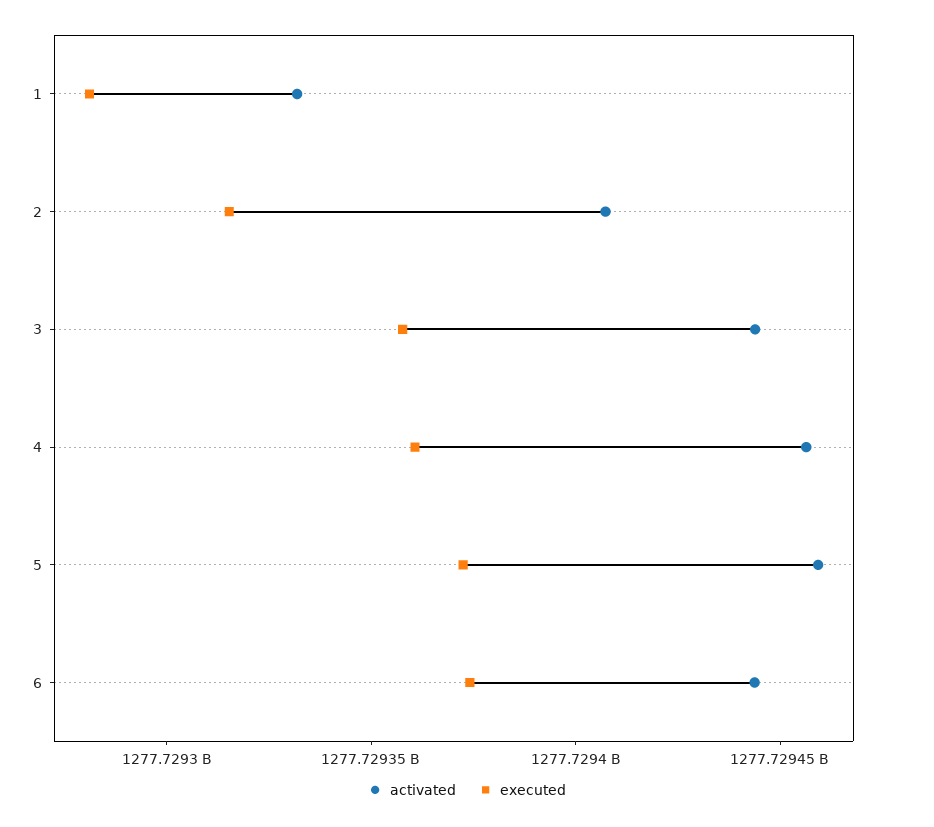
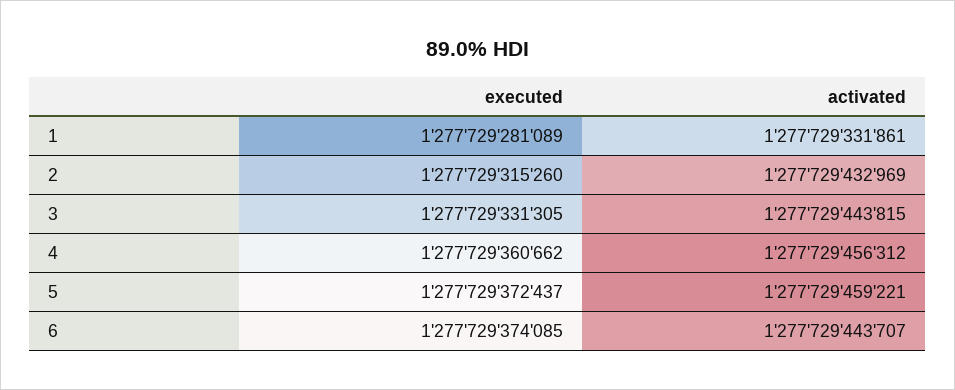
  {
    "activated": {
      "1": 1277729331861,
-     "2": 1277729410000,
+     "2": 1277729432969,
      "3": 1277729443815,
      "4": 1277729456312,
      "5": 1277729459221,
      "6": 1277729443707
    },
    "executed": {
      "1": 1277729281089,
      "2": 1277729315260,
-     "3": 1277729360000,
+     "3": 1277729331305,
      "4": 1277729360662,
      "5": 1277729372437,
      "6": 1277729374085
    }
  }

